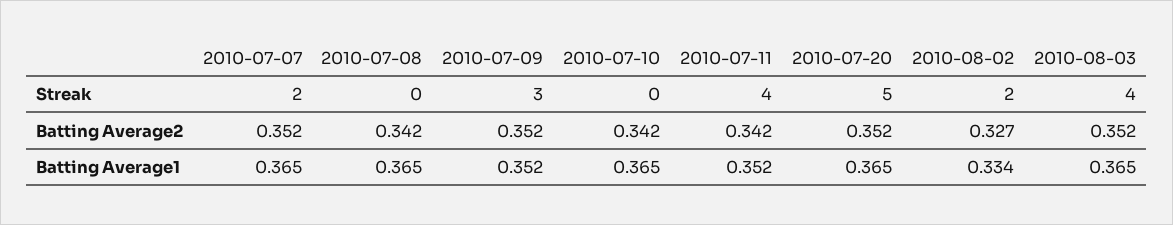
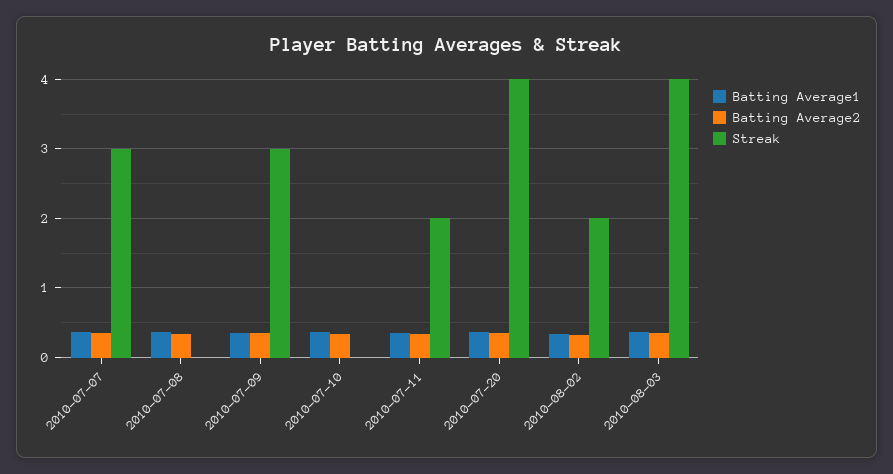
  {
    "Streak": {
-     "2010-07-07": 2,
+     "2010-07-07": 3,
      "2010-07-08": 0,
      "2010-07-09": 3,
      "2010-07-10": 0,
-     "2010-07-11": 4,
+     "2010-07-11": 2,
-     "2010-07-20": 5,
+     "2010-07-20": 4,
      "2010-08-02": 2,
      "2010-08-03": 4
    },
    "Batting Average2": {
      "2010-07-07": 0.352,
      "2010-07-08": 0.342,
      "2010-07-09": 0.352,
      "2010-07-10": 0.342,
      "2010-07-11": 0.342,
      "2010-07-20": 0.352,
      "2010-08-02": 0.327,
      "2010-08-03": 0.352
    },
    "Batting Average1": {
      "2010-07-07": 0.365,
      "2010-07-08": 0.365,
      "2010-07-09": 0.352,
      "2010-07-10": 0.365,
      "2010-07-11": 0.352,
      "2010-07-20": 0.365,
      "2010-08-02": 0.334,
      "2010-08-03": 0.365
    }
  }

